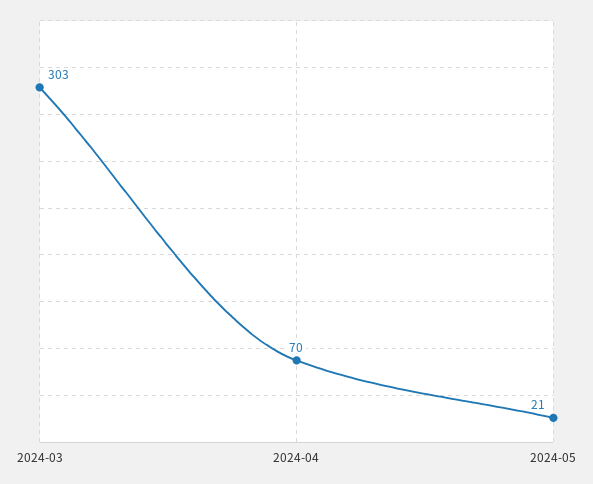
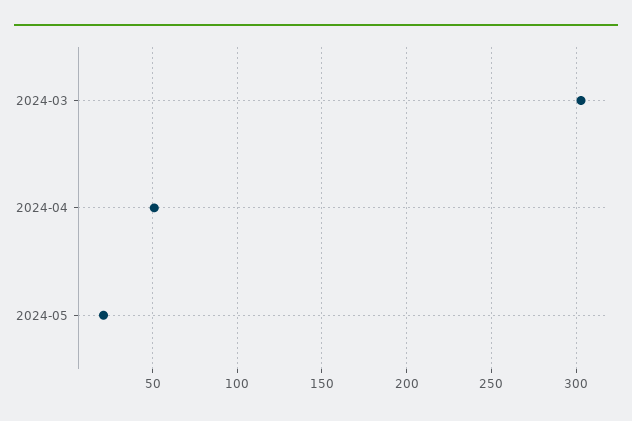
  {
    "2024-03": 303,
-   "2024-04": 70,
+   "2024-04": 50,
    "2024-05": 21
  }

